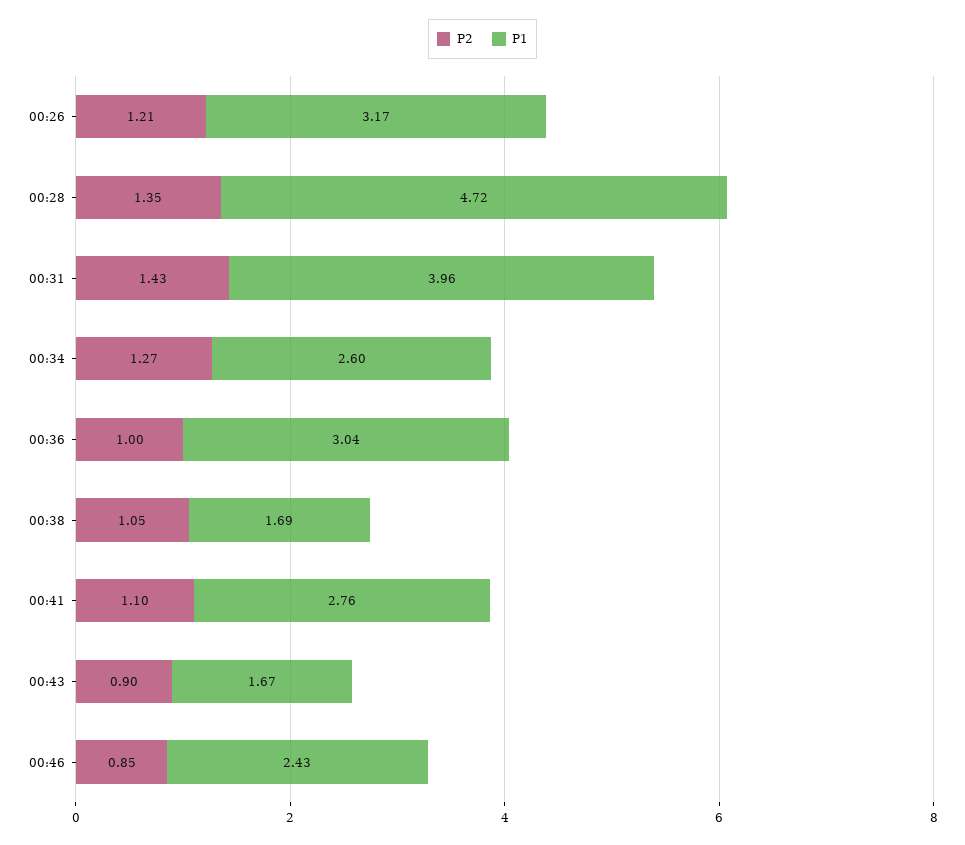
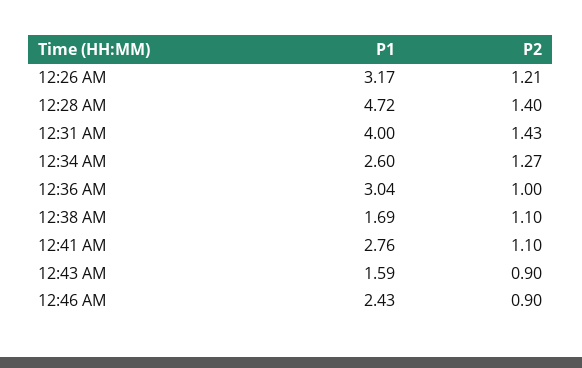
  {
    "P2": {
      "00:26": 1.21,
-     "00:28": 1.35,
+     "00:28": 1.4,
      "00:31": 1.43,
      "00:34": 1.27,
      "00:36": 1,
-     "00:38": 1.05,
+     "00:38": 1.1,
      "00:41": 1.1,
      "00:43": 0.9,
-     "00:46": 0.85
+     "00:46": 0.9
    },
    "P1": {
      "00:26": 3.17,
      "00:28": 4.72,
-     "00:31": 3.96,
+     "00:31": 4,
      "00:34": 2.6,
      "00:36": 3.04,
      "00:38": 1.69,
      "00:41": 2.76,
-     "00:43": 1.67,
+     "00:43": 1.59,
      "00:46": 2.43
    }
  }

